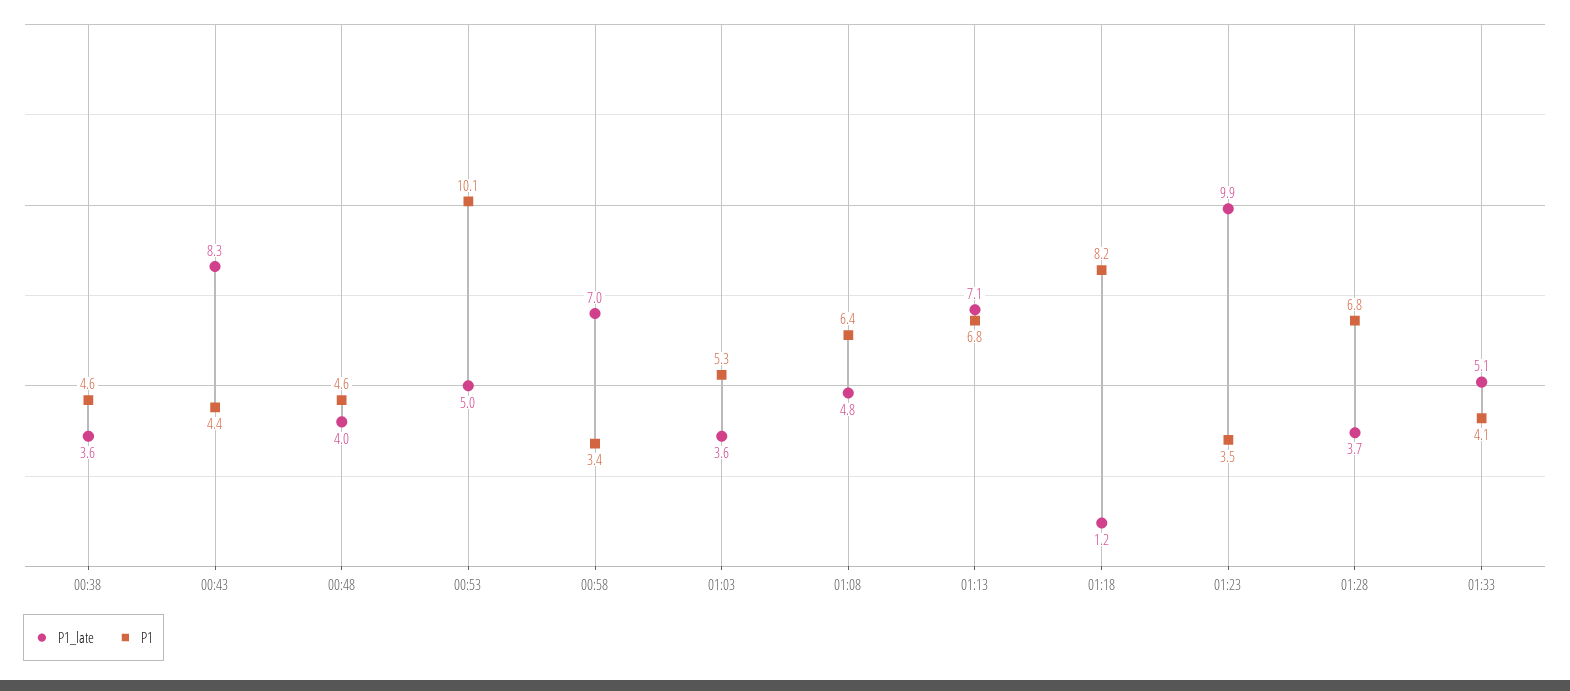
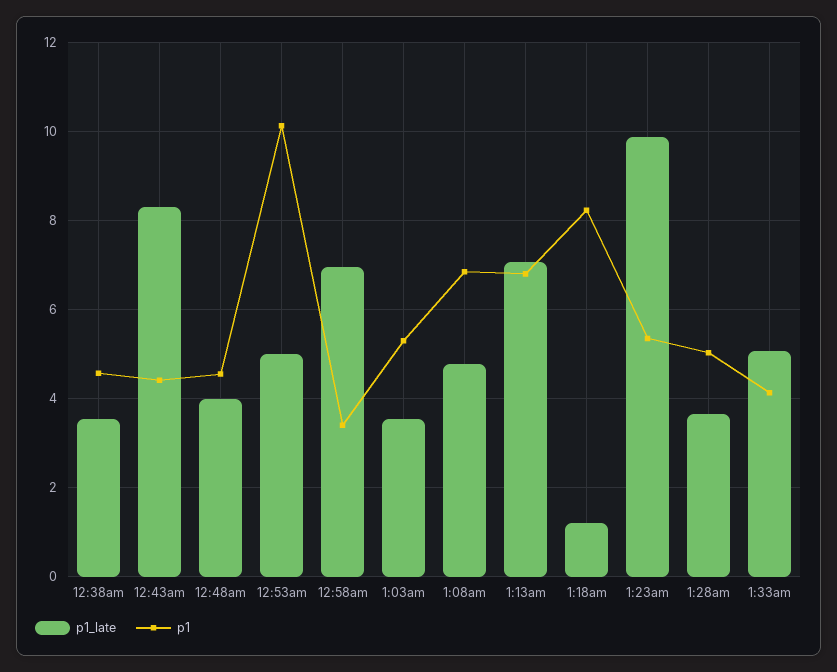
  {
    "P1_late": {
      "00:38": 3.6,
      "00:43": 8.3,
      "00:48": 4,
      "00:53": 5,
      "00:58": 7,
      "01:03": 3.6,
      "01:08": 4.8,
      "01:13": 7.1,
      "01:18": 1.2,
      "01:23": 9.9,
      "01:28": 3.7,
      "01:33": 5.1
    },
    "P1": {
      "00:38": 4.6,
      "00:43": 4.4,
      "00:48": 4.6,
      "00:53": 10.1,
      "00:58": 3.4,
      "01:03": 5.3,
-     "01:08": 6.4,
+     "01:08": 6.8,
      "01:13": 6.8,
      "01:18": 8.2,
-     "01:23": 3.5,
+     "01:23": 5.4,
-     "01:28": 6.8,
+     "01:28": 5,
      "01:33": 4.1
    }
  }

